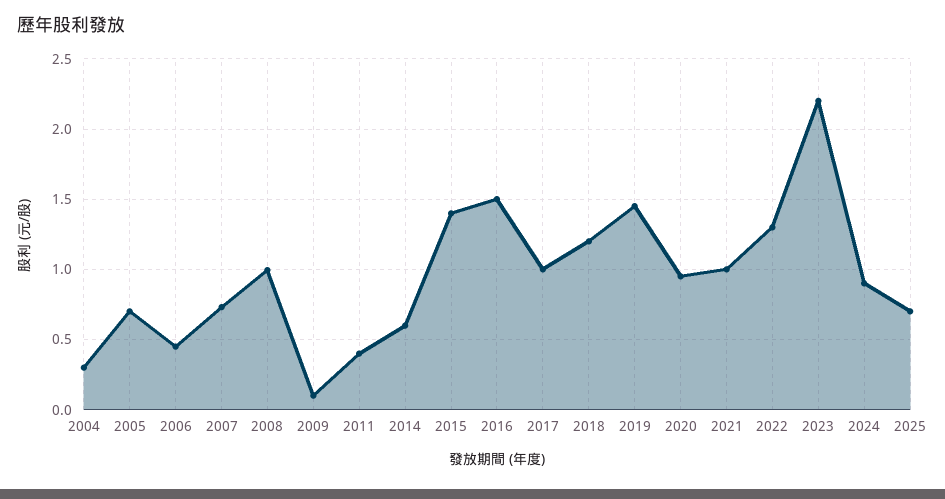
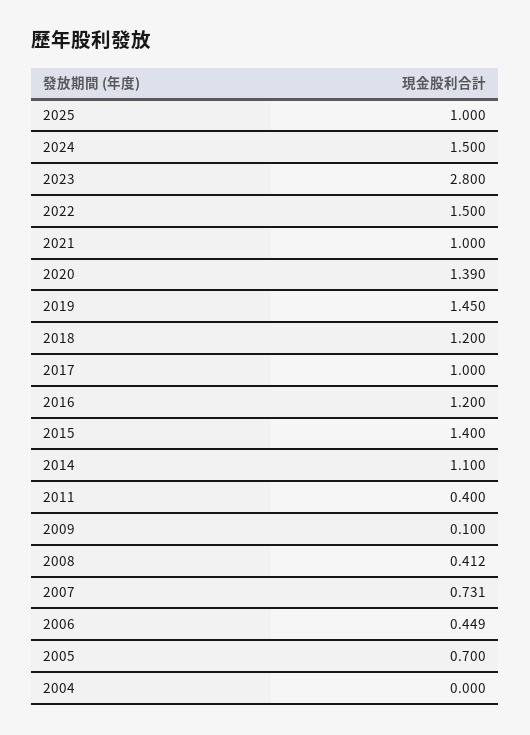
  {
-   "2004": 0.3,
+   "2004": 0,
    "2005": 0.7,
    "2006": 0.449,
    "2007": 0.731,
-   "2008": 1,
+   "2008": 0.412,
    "2009": 0.1,
    "2011": 0.4,
-   "2014": 0.6,
+   "2014": 1.1,
    "2015": 1.4,
-   "2016": 1.5,
+   "2016": 1.2,
    "2017": 1,
    "2018": 1.2,
    "2019": 1.45,
-   "2020": 0.95,
+   "2020": 1.39,
    "2021": 1,
-   "2022": 1.3,
+   "2022": 1.5,
-   "2023": 2.2,
+   "2023": 2.8,
-   "2024": 0.9,
+   "2024": 1.5,
-   "2025": 0.7
+   "2025": 1
  }

